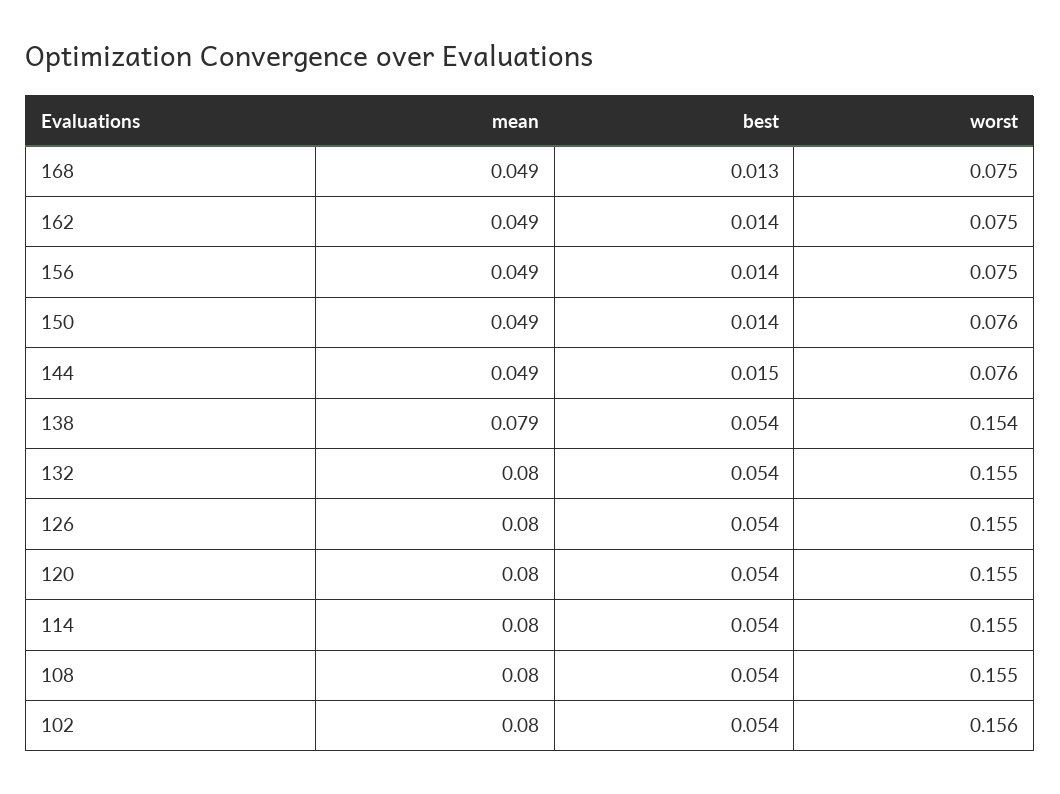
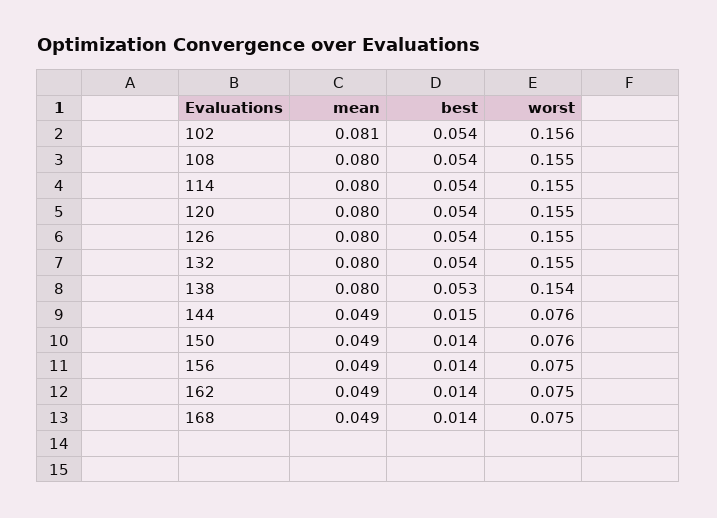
  {
    "mean": {
      "168": 0.049,
      "162": 0.049,
      "156": 0.049,
      "150": 0.049,
      "144": 0.049,
-     "138": 0.079,
+     "138": 0.08,
      "132": 0.08,
      "126": 0.08,
      "120": 0.08,
      "114": 0.08,
      "108": 0.08,
-     "102": 0.08
+     "102": 0.081
    },
    "best": {
-     "168": 0.013,
+     "168": 0.014,
      "162": 0.014,
      "156": 0.014,
      "150": 0.014,
      "144": 0.015,
-     "138": 0.054,
+     "138": 0.053,
      "132": 0.054,
      "126": 0.054,
      "120": 0.054,
      "114": 0.054,
      "108": 0.054,
      "102": 0.054
    },
    "worst": {
      "168": 0.075,
      "162": 0.075,
      "156": 0.075,
      "150": 0.076,
      "144": 0.076,
      "138": 0.154,
      "132": 0.155,
      "126": 0.155,
      "120": 0.155,
      "114": 0.155,
      "108": 0.155,
      "102": 0.156
    }
  }

